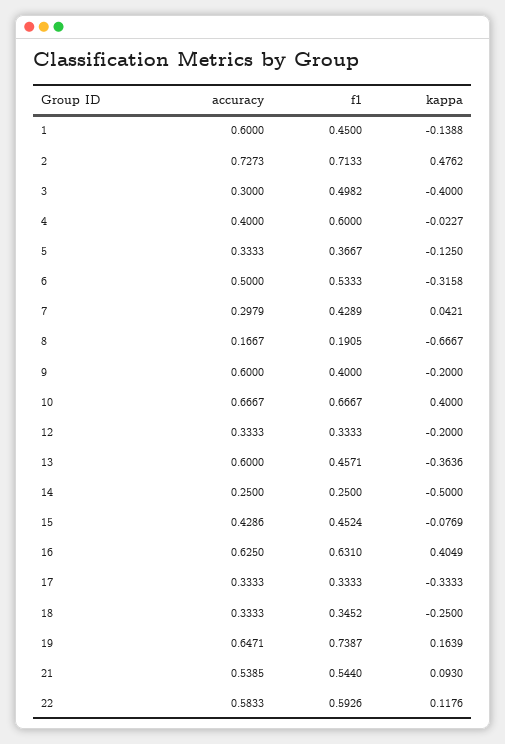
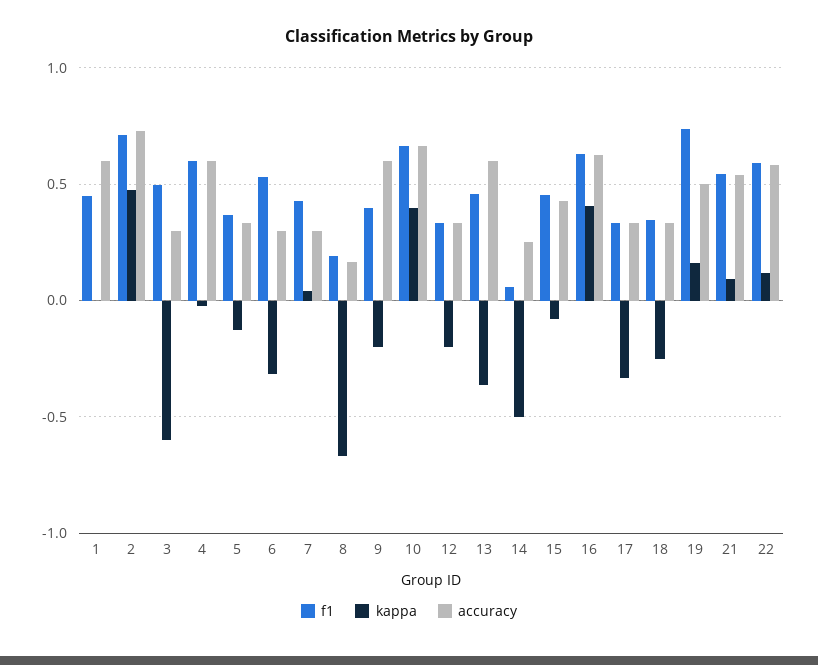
  {
    "accuracy": {
      "1": 0.6,
      "2": 0.7273,
      "3": 0.3,
-     "4": 0.4,
+     "4": 0.6,
      "5": 0.3333,
-     "6": 0.5,
+     "6": 0.3,
      "7": 0.2979,
      "8": 0.1667,
      "9": 0.6,
      "10": 0.6667,
      "12": 0.3333,
      "13": 0.6,
      "14": 0.25,
      "15": 0.4286,
      "16": 0.625,
      "17": 0.3333,
      "18": 0.3333,
-     "19": 0.6471,
+     "19": 0.5,
      "21": 0.5385,
      "22": 0.5833
    },
    "f1": {
      "1": 0.45,
      "2": 0.7133,
      "3": 0.4982,
      "4": 0.6,
      "5": 0.3667,
      "6": 0.5333,
      "7": 0.4289,
      "8": 0.1905,
      "9": 0.4,
      "10": 0.6667,
      "12": 0.3333,
      "13": 0.4571,
-     "14": 0.25,
+     "14": 0.05,
      "15": 0.4524,
      "16": 0.631,
      "17": 0.3333,
      "18": 0.3452,
      "19": 0.7387,
      "21": 0.544,
      "22": 0.5926
    },
    "kappa": {
-     "1": -0.1388,
+     "1": 0,
      "2": 0.4762,
-     "3": -0.4,
+     "3": -0.6,
      "4": -0.0227,
      "5": -0.125,
      "6": -0.3158,
      "7": 0.0421,
      "8": -0.6667,
      "9": -0.2,
      "10": 0.4,
      "12": -0.2,
      "13": -0.3636,
      "14": -0.5,
      "15": -0.0769,
      "16": 0.4049,
      "17": -0.3333,
      "18": -0.25,
      "19": 0.1639,
      "21": 0.093,
      "22": 0.1176
    }
  }

